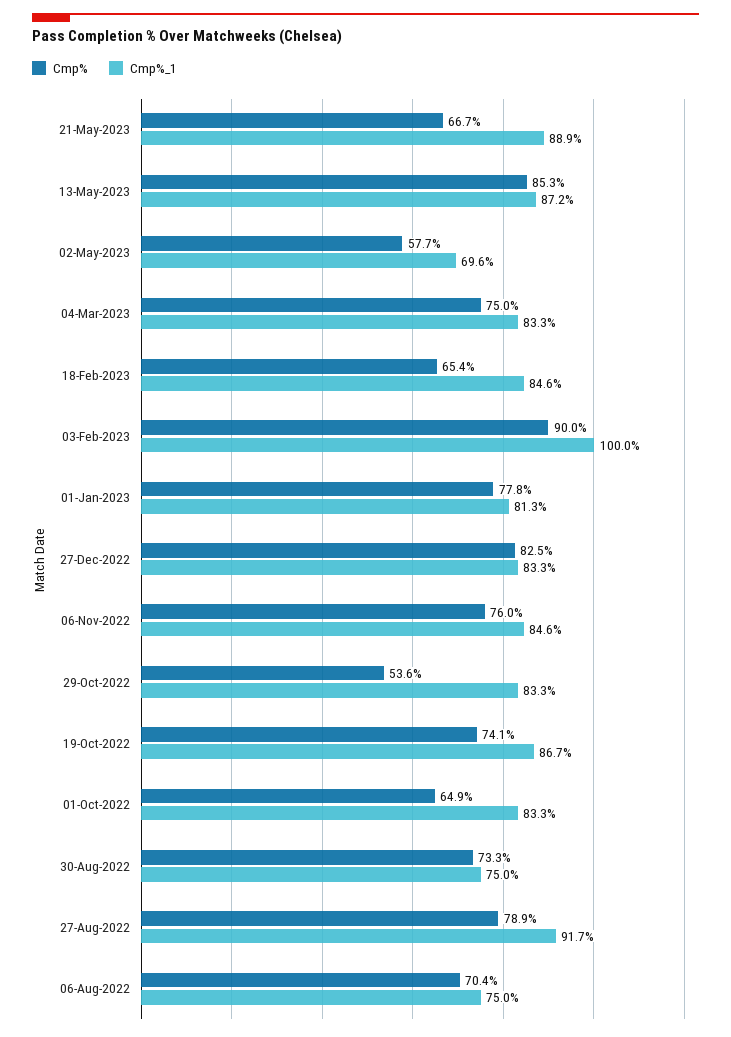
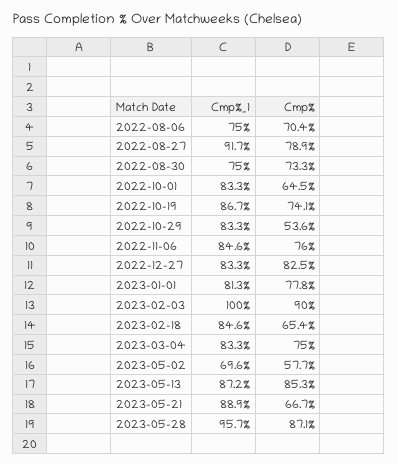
  {
    "Cmp%": {
      "21-May-2023": 66.7,
      "13-May-2023": 85.3,
      "02-May-2023": 57.7,
      "04-Mar-2023": 75,
      "18-Feb-2023": 65.4,
      "03-Feb-2023": 90,
      "01-Jan-2023": 77.8,
      "27-Dec-2022": 82.5,
      "06-Nov-2022": 76,
      "29-Oct-2022": 53.6,
      "19-Oct-2022": 74.1,
-     "01-Oct-2022": 64.9,
+     "01-Oct-2022": 64.5,
      "30-Aug-2022": 73.3,
      "27-Aug-2022": 78.9,
-     "06-Aug-2022": 70.4
+     "06-Aug-2022": 70.4,
+     "2023-05-28": 87.1
    },
    "Cmp%_1": {
      "21-May-2023": 88.9,
      "13-May-2023": 87.2,
      "02-May-2023": 69.6,
      "04-Mar-2023": 83.3,
      "18-Feb-2023": 84.6,
      "03-Feb-2023": 100,
      "01-Jan-2023": 81.3,
      "27-Dec-2022": 83.3,
      "06-Nov-2022": 84.6,
      "29-Oct-2022": 83.3,
      "19-Oct-2022": 86.7,
      "01-Oct-2022": 83.3,
      "30-Aug-2022": 75,
      "27-Aug-2022": 91.7,
-     "06-Aug-2022": 75
+     "06-Aug-2022": 75,
+     "2023-05-28": 95.7
    }
  }

